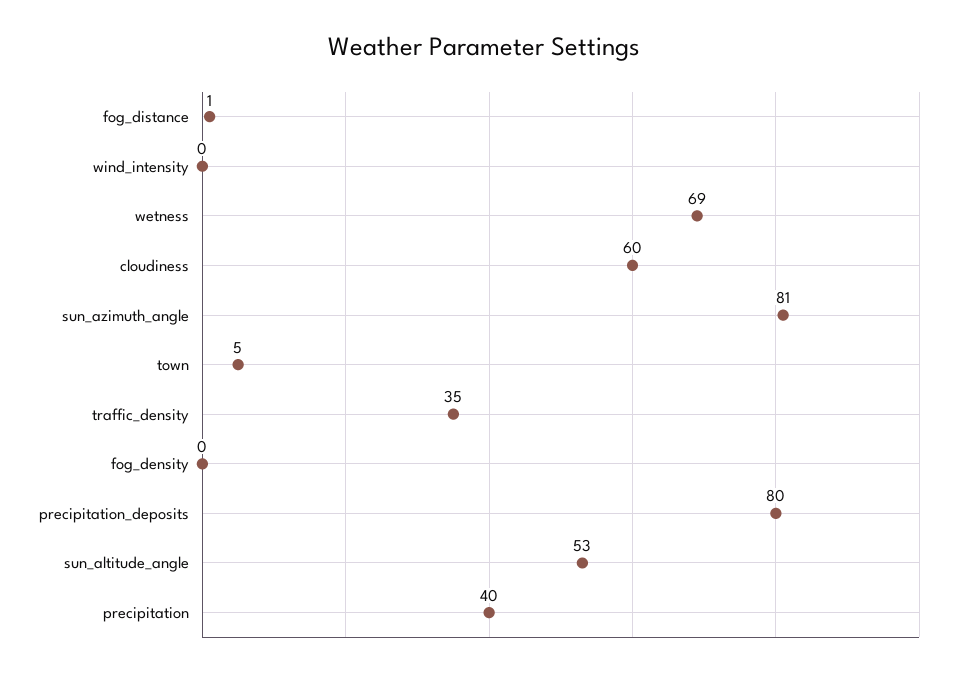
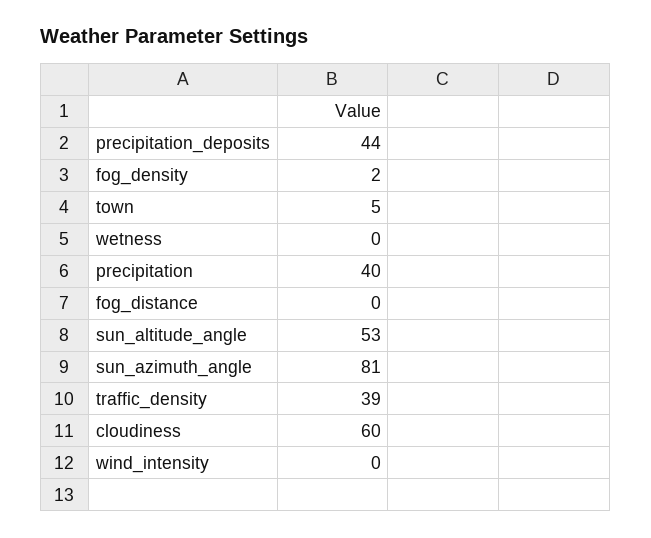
  {
-   "fog_distance": 1,
+   "fog_distance": 0,
    "wind_intensity": 0,
-   "wetness": 69,
+   "wetness": 0,
    "cloudiness": 60,
    "sun_azimuth_angle": 81,
    "town": 5,
-   "traffic_density": 35,
+   "traffic_density": 39,
-   "fog_density": 0,
+   "fog_density": 2,
-   "precipitation_deposits": 80,
+   "precipitation_deposits": 44,
    "sun_altitude_angle": 53,
    "precipitation": 40
  }

